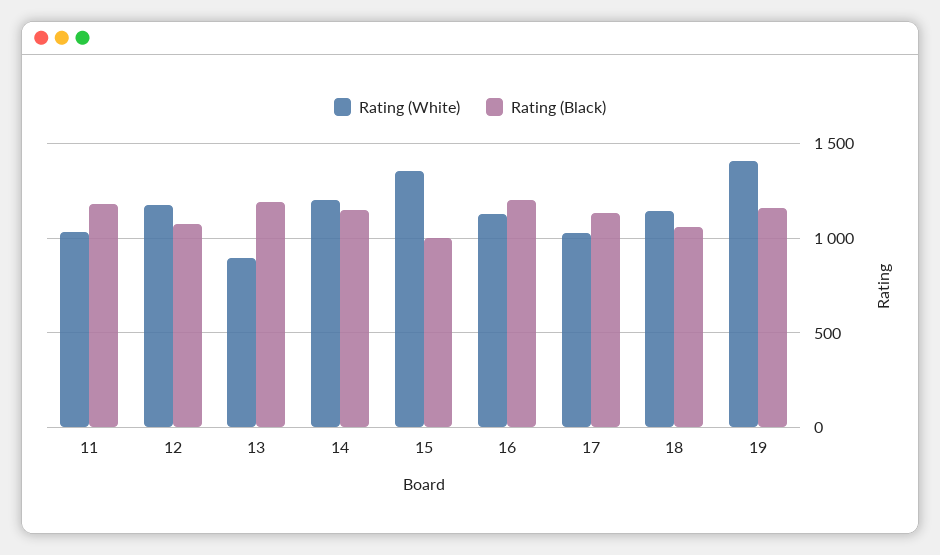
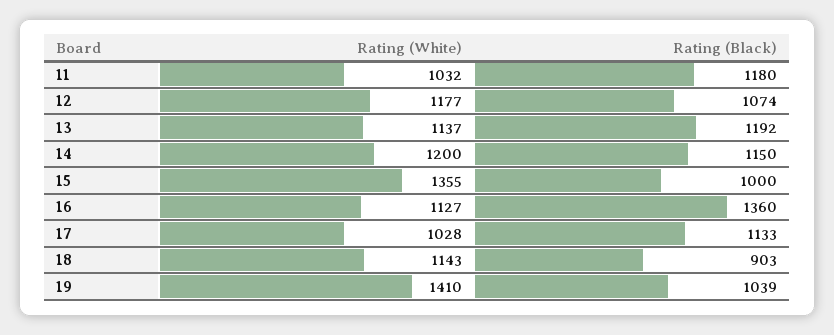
  {
    "Rating (White)": {
      "11": 1032,
      "12": 1177,
-     "13": 900,
+     "13": 1137,
      "14": 1200,
      "15": 1355,
      "16": 1127,
      "17": 1028,
      "18": 1143,
      "19": 1410
    },
    "Rating (Black)": {
      "11": 1180,
      "12": 1074,
      "13": 1192,
      "14": 1150,
      "15": 1000,
-     "16": 1200,
+     "16": 1360,
      "17": 1133,
-     "18": 1050,
+     "18": 903,
-     "19": 1150
+     "19": 1039
    }
  }

